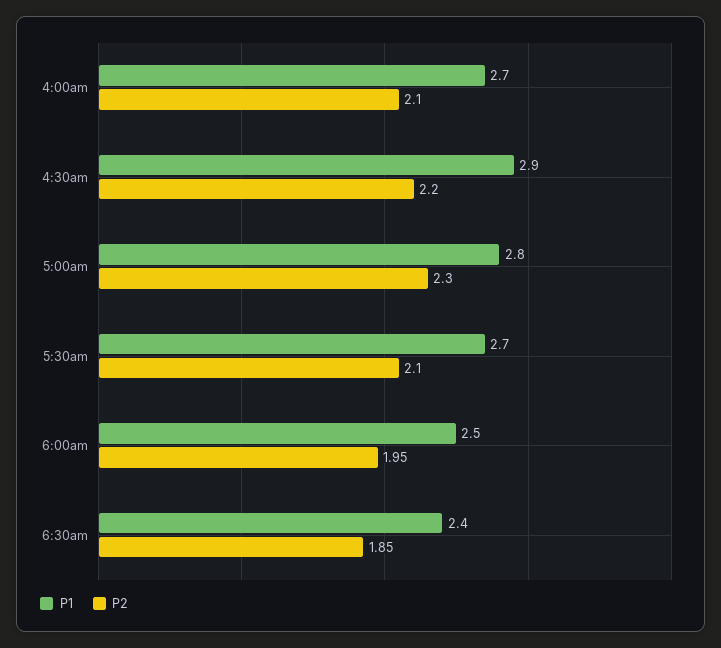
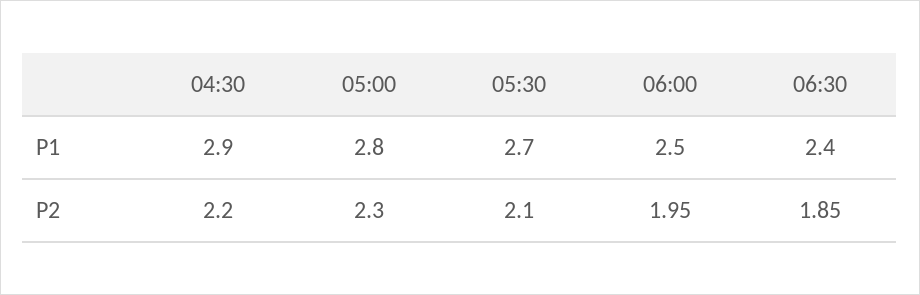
  {
    "P1": {
-     "4:00am": 2.7,
      "4:30am": 2.9,
      "5:00am": 2.8,
      "5:30am": 2.7,
      "6:00am": 2.5,
      "6:30am": 2.4
    },
    "P2": {
-     "4:00am": 2.1,
      "4:30am": 2.2,
      "5:00am": 2.3,
      "5:30am": 2.1,
      "6:00am": 1.95,
      "6:30am": 1.85
    }
  }

